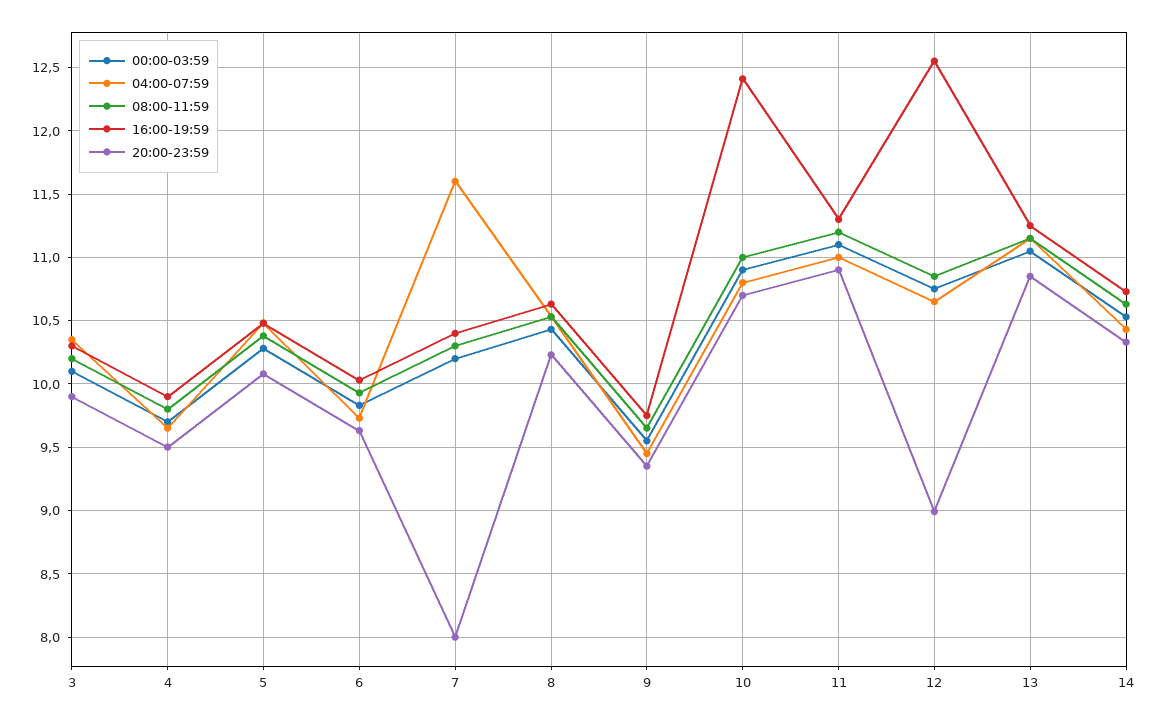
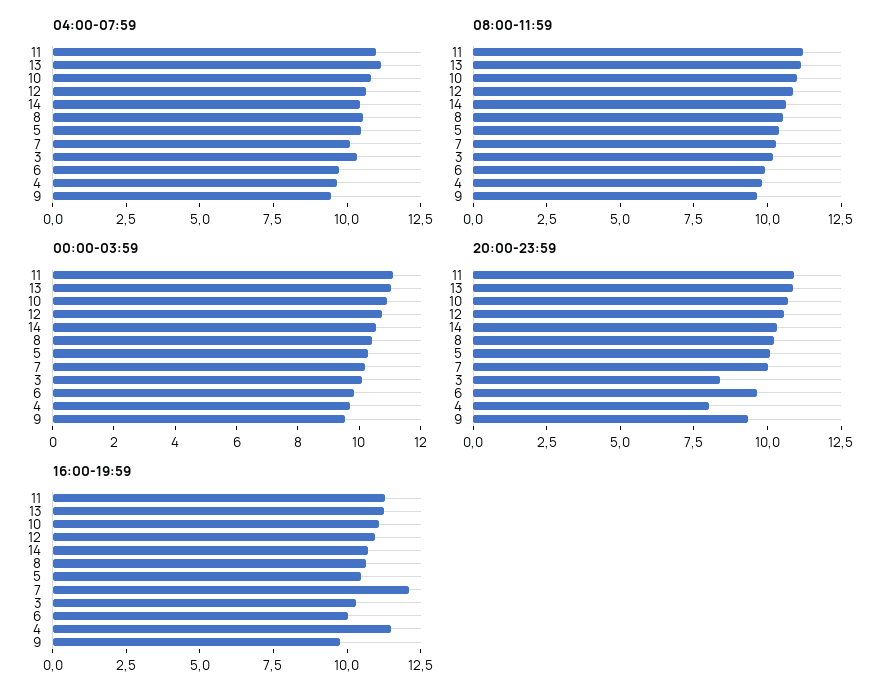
  {
    "00:00-03:59": {
      "3": 10.1,
      "4": 9.7,
      "5": 10.3,
      "6": 9.85,
      "7": 10.2,
      "8": 10.45,
      "9": 9.55,
      "10": 10.9,
      "11": 11.1,
      "12": 10.75,
      "13": 11.05,
      "14": 10.55
    },
    "04:00-07:59": {
      "3": 10.35,
      "4": 9.65,
      "5": 10.5,
      "6": 9.75,
-     "7": 11.6,
+     "7": 10,
      "8": 10.55,
      "9": 9.45,
      "10": 10.8,
      "11": 11,
      "12": 10.65,
      "13": 11.15,
      "14": 10.45
    },
    "08:00-11:59": {
      "3": 10.2,
      "4": 9.8,
      "5": 10.4,
      "6": 9.95,
      "7": 10.3,
      "8": 10.55,
      "9": 9.65,
      "10": 11,
      "11": 11.2,
      "12": 10.85,
      "13": 11.15,
      "14": 10.65
    },
    "16:00-19:59": {
      "3": 10.3,
-     "4": 9.9,
+     "4": 11.5,
      "5": 10.5,
      "6": 10.05,
-     "7": 10.4,
+     "7": 12,
      "8": 10.65,
      "9": 9.75,
-     "10": 12.4,
+     "10": 11,
      "11": 11.3,
-     "12": 12.55,
+     "12": 11,
      "13": 11.25,
      "14": 10.75
    },
    "20:00-23:59": {
-     "3": 9.9,
+     "3": 8.5,
-     "4": 9.5,
+     "4": 8,
      "5": 10.1,
      "6": 9.65,
-     "7": 8,
+     "7": 10,
      "8": 10.25,
      "9": 9.35,
      "10": 10.7,
      "11": 10.9,
-     "12": 9,
+     "12": 10.5,
      "13": 10.85,
      "14": 10.35
    }
  }

